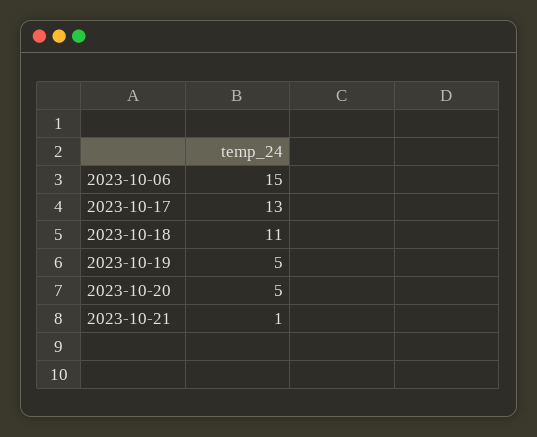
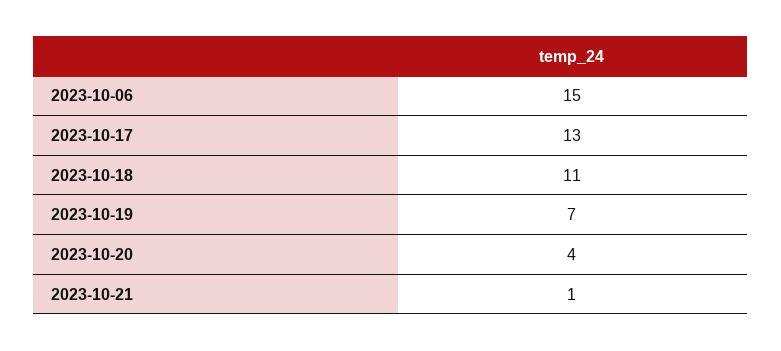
  {
    "2023-10-06": 15,
    "2023-10-17": 13,
    "2023-10-18": 11,
-   "2023-10-19": 5,
+   "2023-10-19": 7,
-   "2023-10-20": 5,
+   "2023-10-20": 4,
    "2023-10-21": 1
  }

